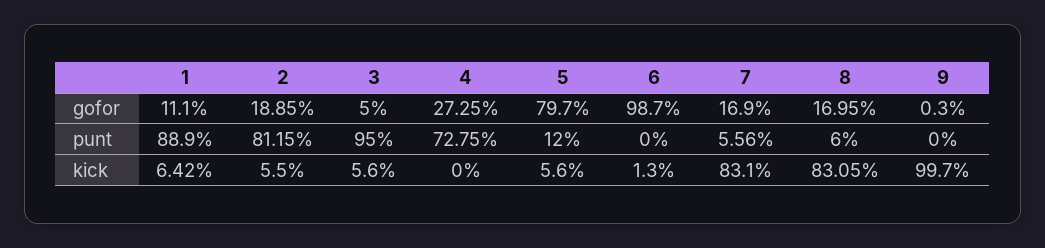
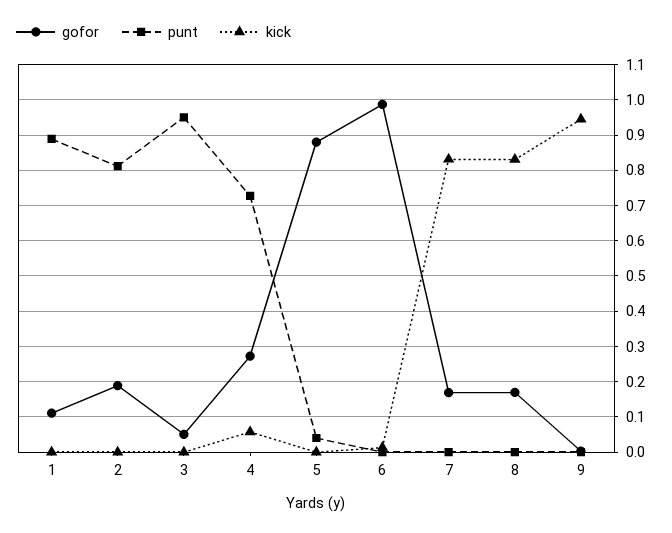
  {
    "gofor": {
      "1": 0.111,
      "2": 0.1885,
      "3": 0.05,
      "4": 0.2725,
-     "5": 0.797,
+     "5": 0.88,
      "6": 0.987,
      "7": 0.169,
      "8": 0.1695,
      "9": 0.003
    },
    "punt": {
      "1": 0.889,
      "2": 0.8115,
      "3": 0.95,
      "4": 0.7275,
-     "5": 0.12,
+     "5": 0.04,
      "6": 0,
-     "7": 0.0556,
+     "7": 0,
-     "8": 0.06,
+     "8": 0,
      "9": 0
    },
    "kick": {
-     "1": 0.0642,
+     "1": 0,
-     "2": 0.055,
+     "2": 0,
-     "3": 0.056,
+     "3": 0,
-     "4": 0,
+     "4": 0.06,
-     "5": 0.056,
+     "5": 0,
      "6": 0.013,
      "7": 0.831,
      "8": 0.8305,
-     "9": 0.997
+     "9": 0.94
    }
  }

